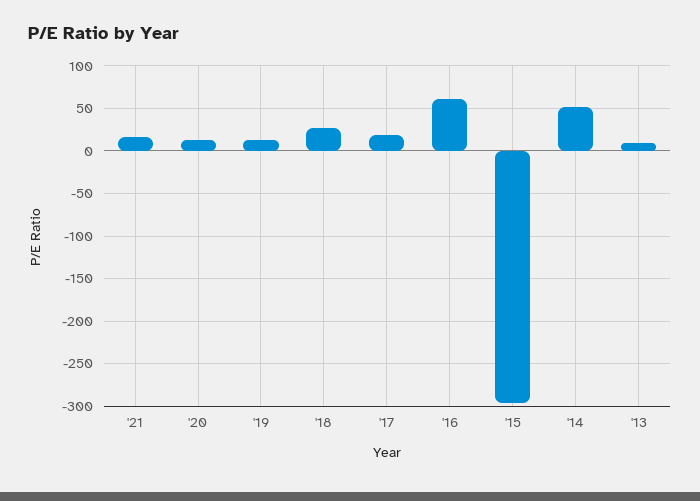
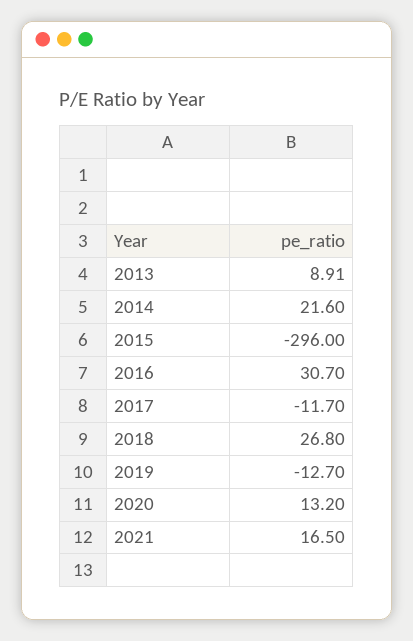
  {
    "'21": 16.5,
    "'20": 13.2,
-   "'19": 10,
+   "'19": -12.7,
    "'18": 26.8,
-   "'17": 20,
+   "'17": -11.7,
-   "'16": 60,
+   "'16": 30.7,
    "'15": -296,
-   "'14": 50,
+   "'14": 21.6,
    "'13": 8.91
  }

